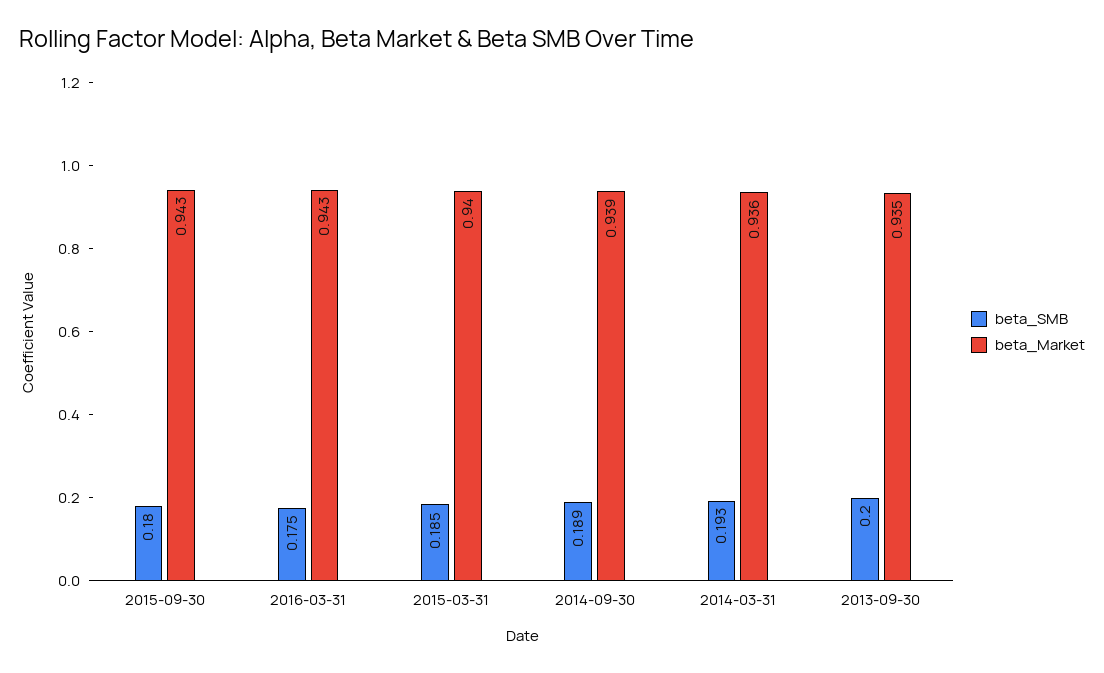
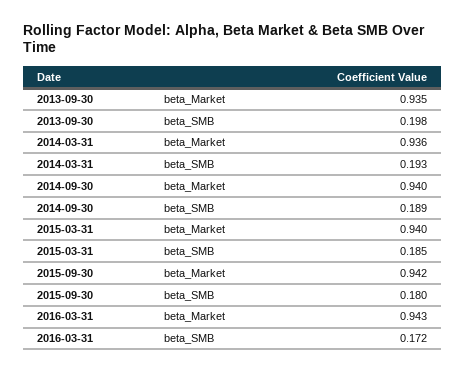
  {
    "beta_SMB": {
      "2015-09-30": 0.18,
-     "2016-03-31": 0.175,
+     "2016-03-31": 0.172,
      "2015-03-31": 0.185,
      "2014-09-30": 0.189,
      "2014-03-31": 0.193,
-     "2013-09-30": 0.2
+     "2013-09-30": 0.198
    },
    "beta_Market": {
-     "2015-09-30": 0.943,
+     "2015-09-30": 0.942,
      "2016-03-31": 0.943,
      "2015-03-31": 0.94,
-     "2014-09-30": 0.939,
+     "2014-09-30": 0.94,
      "2014-03-31": 0.936,
      "2013-09-30": 0.935
    }
  }

